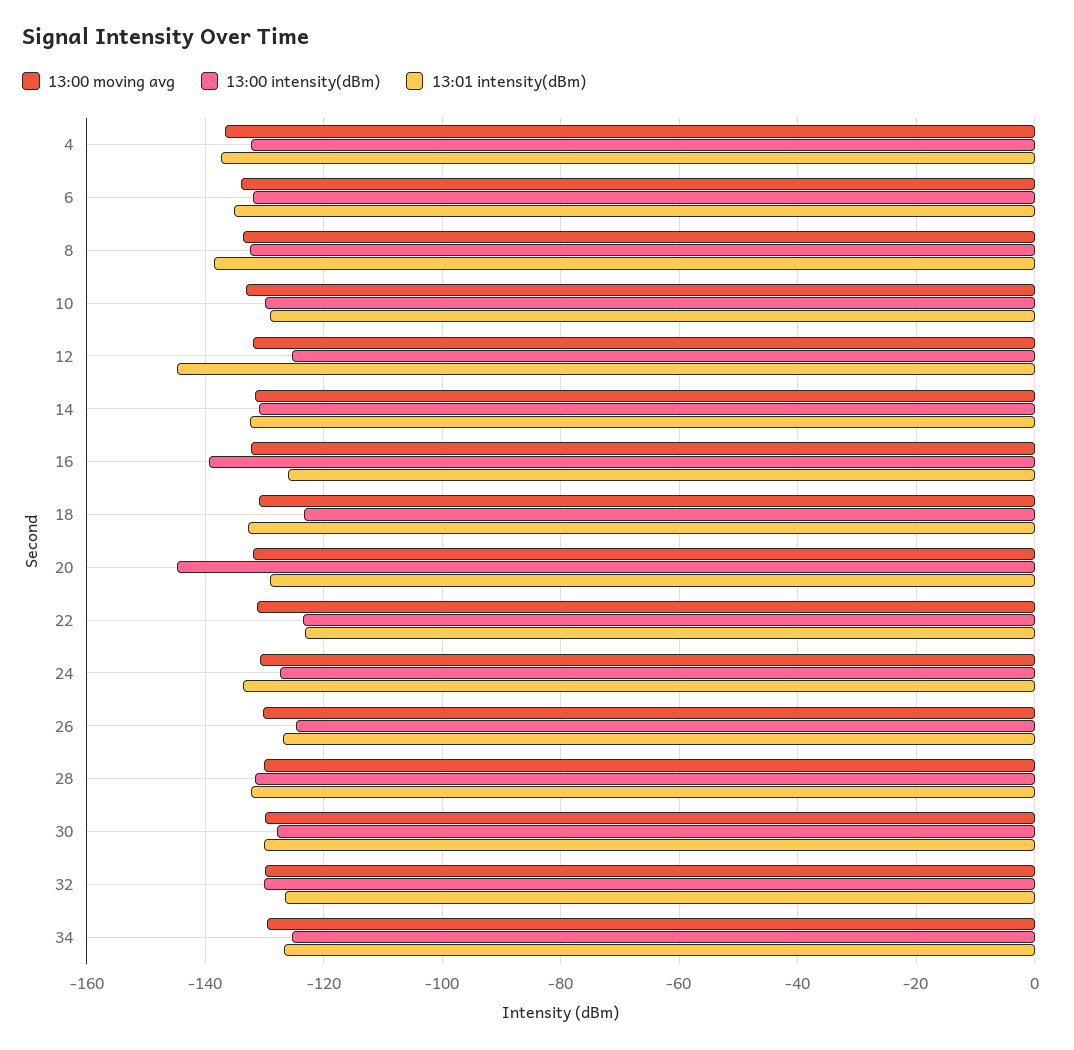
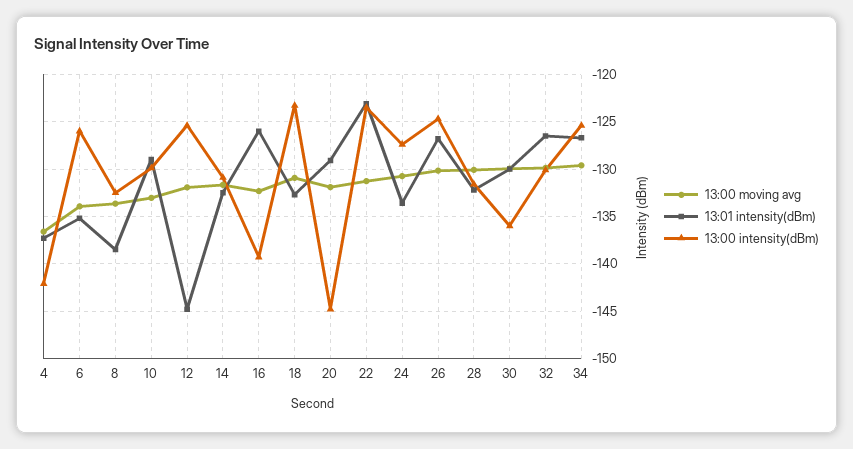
  {
    "13:00 moving avg": {
      "4": -137,
      "6": -134,
      "8": -134,
      "10": -133,
      "12": -132,
      "14": -132,
      "16": -132,
      "18": -131,
      "20": -132,
      "22": -131,
      "24": -131,
      "26": -130,
      "28": -130,
      "30": -130,
      "32": -130,
      "34": -130
    },
    "13:00 intensity(dBm)": {
-     "4": -132,
+     "4": -142,
-     "6": -132,
+     "6": -126,
      "8": -133,
      "10": -130,
      "12": -125,
      "14": -131,
      "16": -139,
      "18": -123,
      "20": -145,
      "22": -124,
      "24": -127,
      "26": -125,
      "28": -132,
-     "30": -128,
+     "30": -136,
      "32": -130,
      "34": -125
    },
    "13:01 intensity(dBm)": {
      "4": -137,
      "6": -135,
      "8": -139,
      "10": -129,
      "12": -145,
      "14": -133,
      "16": -126,
      "18": -133,
      "20": -129,
      "22": -123,
      "24": -134,
      "26": -127,
      "28": -132,
      "30": -130,
      "32": -127,
      "34": -127
    }
  }

